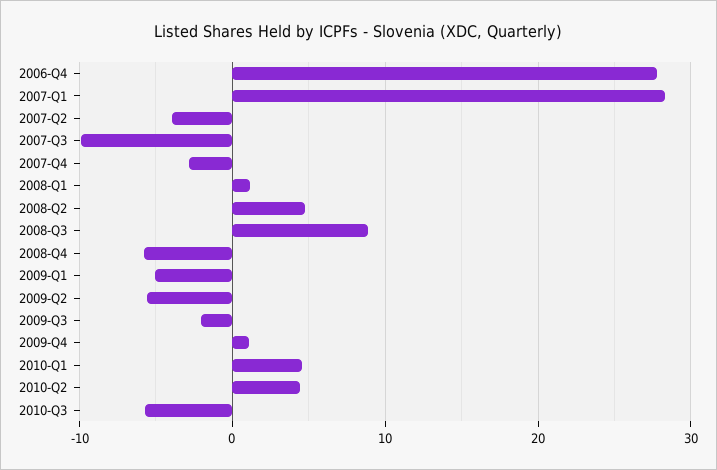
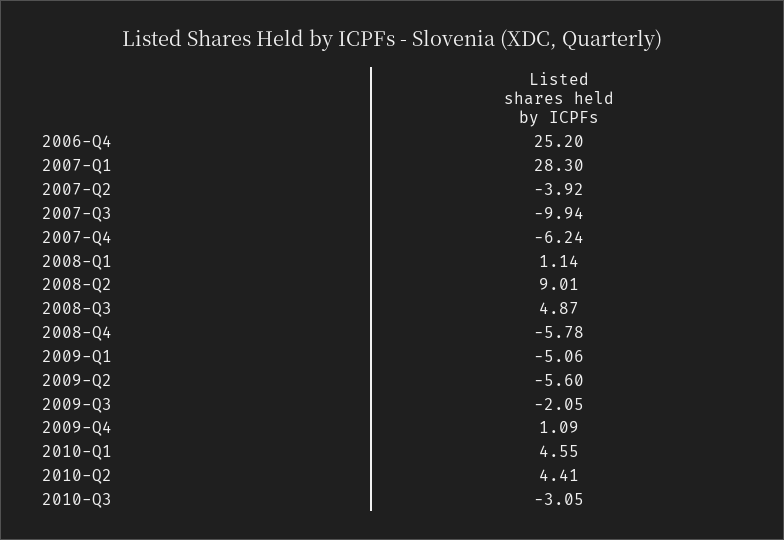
  {
-   "2006-Q4": 28,
+   "2006-Q4": 25.2,
    "2007-Q1": 28.3,
    "2007-Q2": -3.92,
    "2007-Q3": -9.94,
-   "2007-Q4": -3,
+   "2007-Q4": -6.24,
    "2008-Q1": 1.14,
-   "2008-Q2": 5,
+   "2008-Q2": 9.01,
-   "2008-Q3": 9,
+   "2008-Q3": 4.87,
    "2008-Q4": -5.78,
    "2009-Q1": -5.06,
    "2009-Q2": -5.6,
    "2009-Q3": -2.05,
    "2009-Q4": 1.09,
    "2010-Q1": 4.55,
    "2010-Q2": 4.41,
-   "2010-Q3": -6
+   "2010-Q3": -3.05
  }

